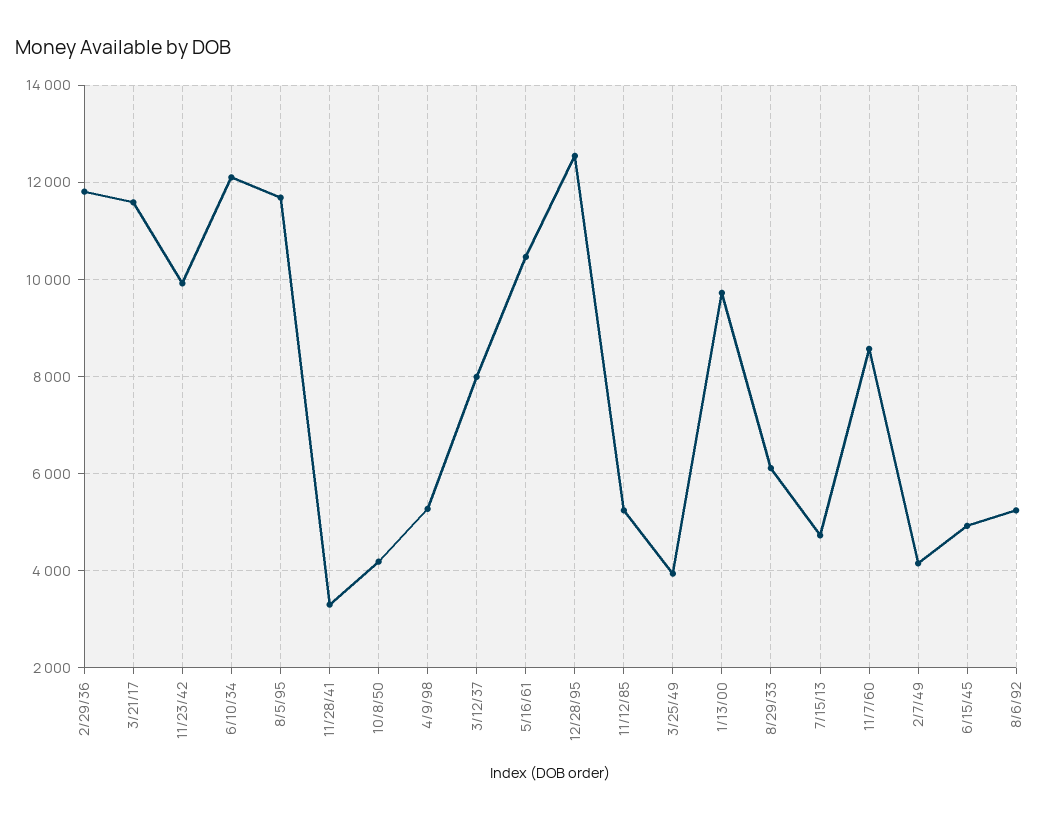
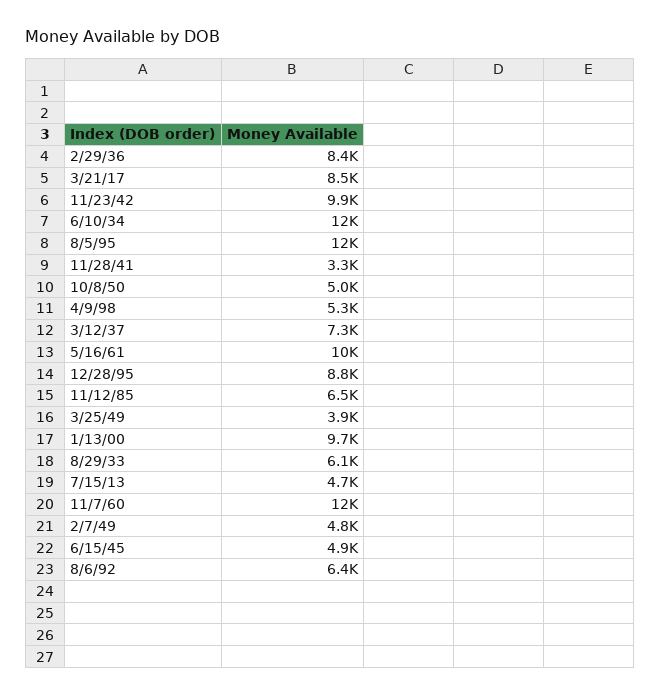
  {
-   "2/29/36": 11800,
+   "2/29/36": 8400,
-   "3/21/17": 11600,
+   "3/21/17": 8500,
    "11/23/42": 9900,
    "6/10/34": 12000,
    "8/5/95": 12000,
    "11/28/41": 3300,
-   "10/8/50": 4200,
+   "10/8/50": 5000,
    "4/9/98": 5300,
-   "3/12/37": 8000,
+   "3/12/37": 7300,
    "5/16/61": 10000,
-   "12/28/95": 12600,
+   "12/28/95": 8800,
-   "11/12/85": 5200,
+   "11/12/85": 6500,
    "3/25/49": 3900,
    "1/13/00": 9700,
    "8/29/33": 6100,
    "7/15/13": 4700,
-   "11/7/60": 8600,
+   "11/7/60": 12000,
-   "2/7/49": 4200,
+   "2/7/49": 4800,
    "6/15/45": 4900,
-   "8/6/92": 5200
+   "8/6/92": 6400
  }

